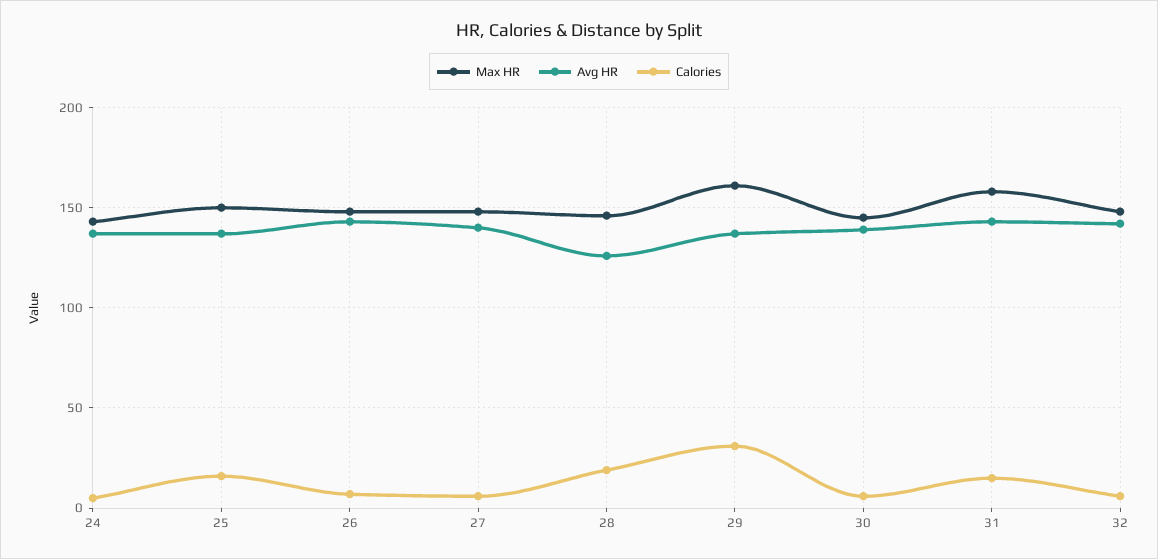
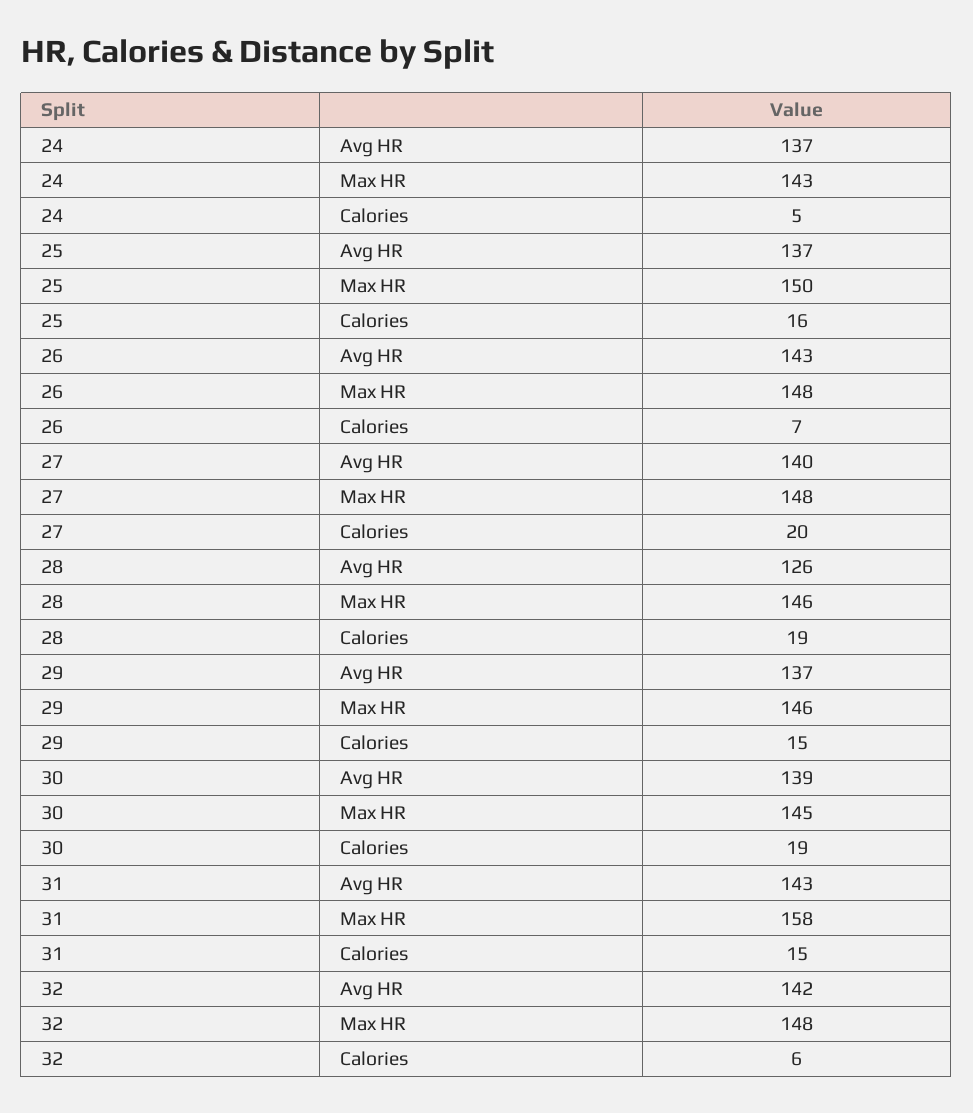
  {
    "Max HR": {
      "24": 143,
      "25": 150,
      "26": 148,
      "27": 148,
      "28": 146,
-     "29": 160,
+     "29": 146,
      "30": 145,
      "31": 158,
      "32": 148
    },
    "Avg HR": {
      "24": 137,
      "25": 137,
      "26": 143,
      "27": 140,
      "28": 126,
      "29": 137,
      "30": 139,
      "31": 143,
      "32": 142
    },
    "Calories": {
      "24": 5,
      "25": 16,
      "26": 7,
-     "27": 5,
+     "27": 20,
      "28": 19,
-     "29": 30,
+     "29": 15,
-     "30": 5,
+     "30": 19,
      "31": 15,
      "32": 6
    }
  }

